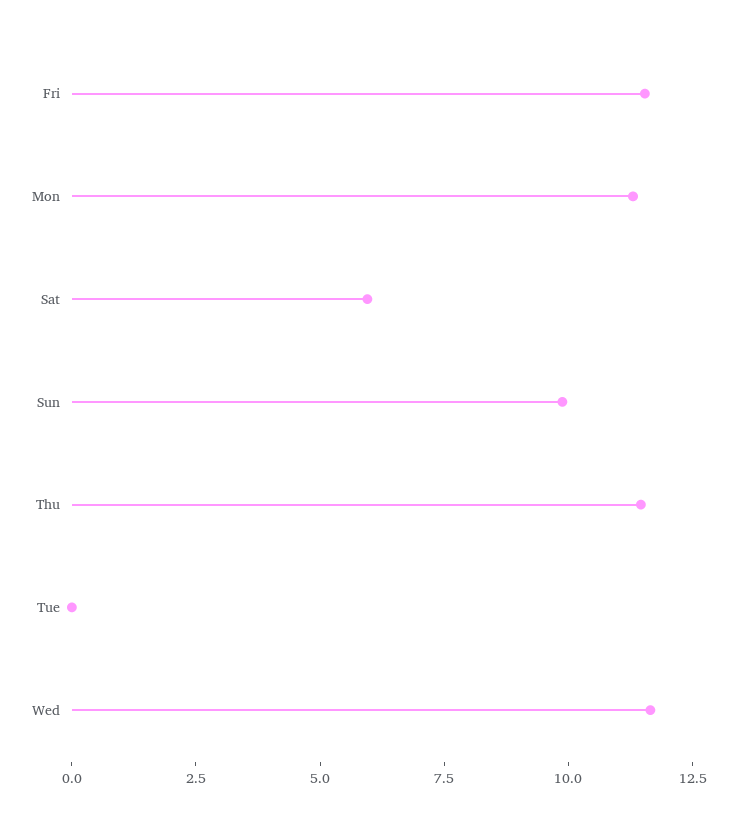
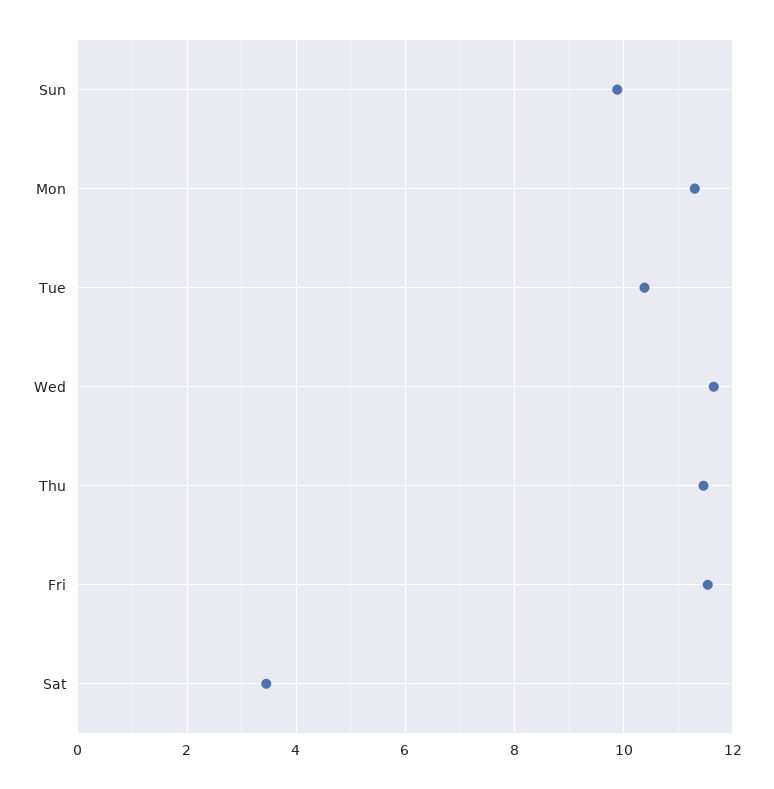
  {
    "Fri": 11.6,
    "Mon": 11.4,
-   "Sat": 6,
+   "Sat": 3.4,
    "Sun": 9.8,
    "Thu": 11.4,
-   "Tue": 0,
+   "Tue": 10.4,
    "Wed": 11.6
  }

